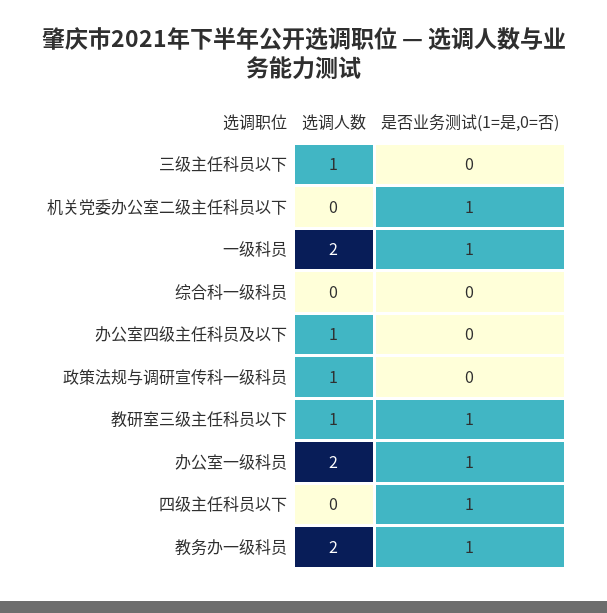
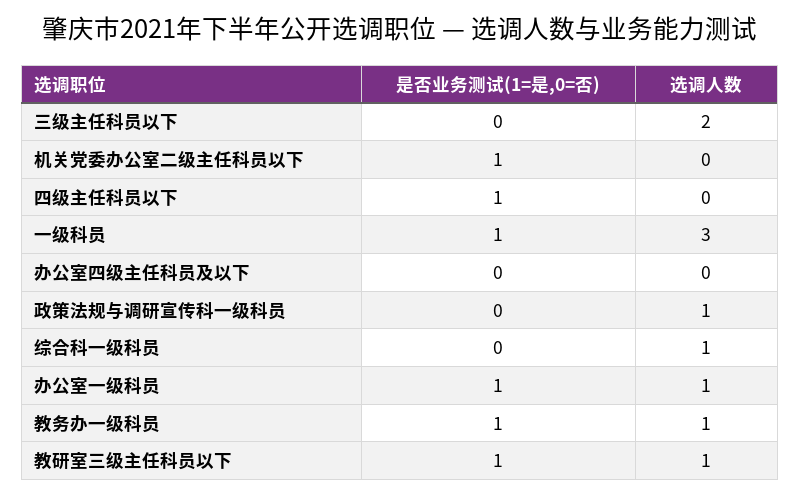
  {
    "选调人数": {
-     "三级主任科员以下": 1,
+     "三级主任科员以下": 2,
      "机关党委办公室二级主任科员以下": 0,
-     "一级科员": 2,
+     "一级科员": 3,
-     "综合科一级科员": 0,
+     "综合科一级科员": 1,
-     "办公室四级主任科员及以下": 1,
+     "办公室四级主任科员及以下": 0,
      "政策法规与调研宣传科一级科员": 1,
      "教研室三级主任科员以下": 1,
-     "办公室一级科员": 2,
+     "办公室一级科员": 1,
      "四级主任科员以下": 0,
-     "教务办一级科员": 2
+     "教务办一级科员": 1
    },
    "是否业务测试(1=是,0=否)": {
      "三级主任科员以下": 0,
      "机关党委办公室二级主任科员以下": 1,
      "一级科员": 1,
      "综合科一级科员": 0,
      "办公室四级主任科员及以下": 0,
      "政策法规与调研宣传科一级科员": 0,
      "教研室三级主任科员以下": 1,
      "办公室一级科员": 1,
      "四级主任科员以下": 1,
      "教务办一级科员": 1
    }
  }

